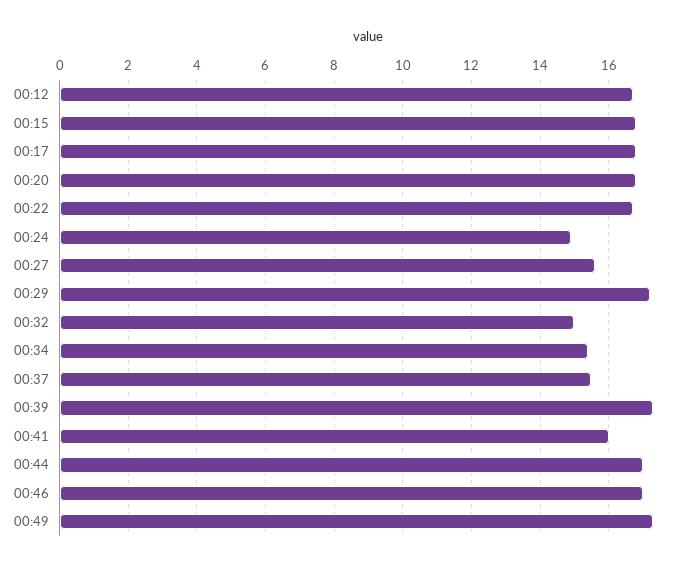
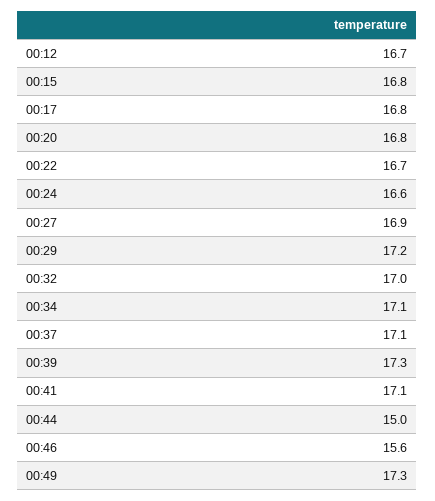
  {
    "00:12": 16.7,
    "00:15": 16.8,
    "00:17": 16.8,
    "00:20": 16.8,
    "00:22": 16.7,
-   "00:24": 15,
+   "00:24": 16.6,
-   "00:27": 15.5,
+   "00:27": 16.9,
    "00:29": 17.2,
-   "00:32": 15,
+   "00:32": 17,
-   "00:34": 15.5,
+   "00:34": 17.1,
-   "00:37": 15.5,
+   "00:37": 17.1,
    "00:39": 17.3,
-   "00:41": 16,
+   "00:41": 17.1,
-   "00:44": 17,
+   "00:44": 15,
-   "00:46": 17,
+   "00:46": 15.6,
    "00:49": 17.3
  }

